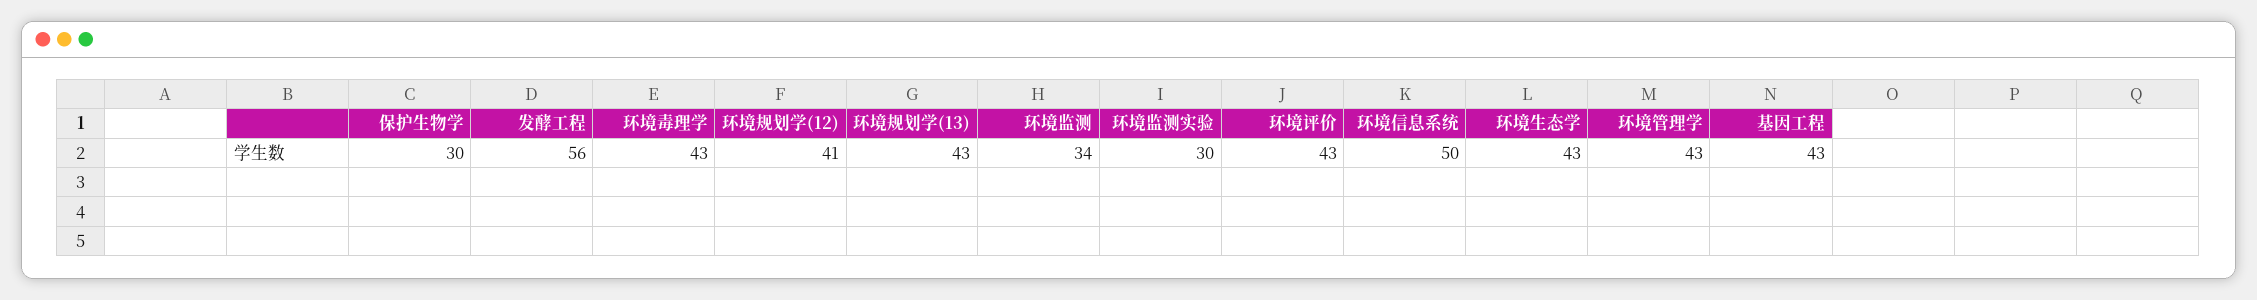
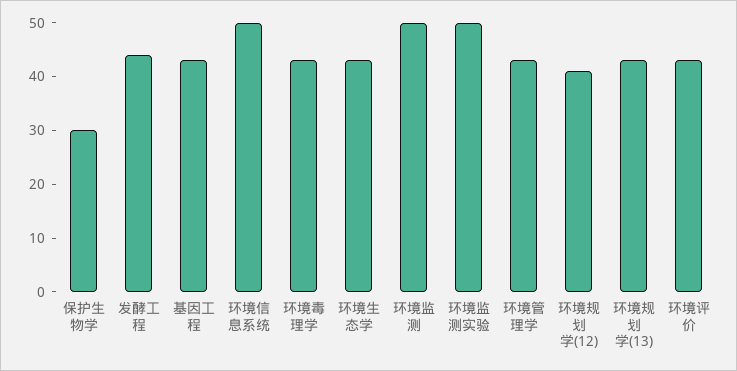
  {
    "保护生物学": 30,
-   "发酵工程": 56,
+   "发酵工程": 45,
    "环境毒理学": 43,
    "环境规划学(12)": 41,
    "环境规划学(13)": 43,
-   "环境监测": 34,
+   "环境监测": 50,
-   "环境监测实验": 30,
+   "环境监测实验": 50,
    "环境评价": 43,
    "环境信息系统": 50,
    "环境生态学": 43,
    "环境管理学": 43,
    "基因工程": 43
  }

